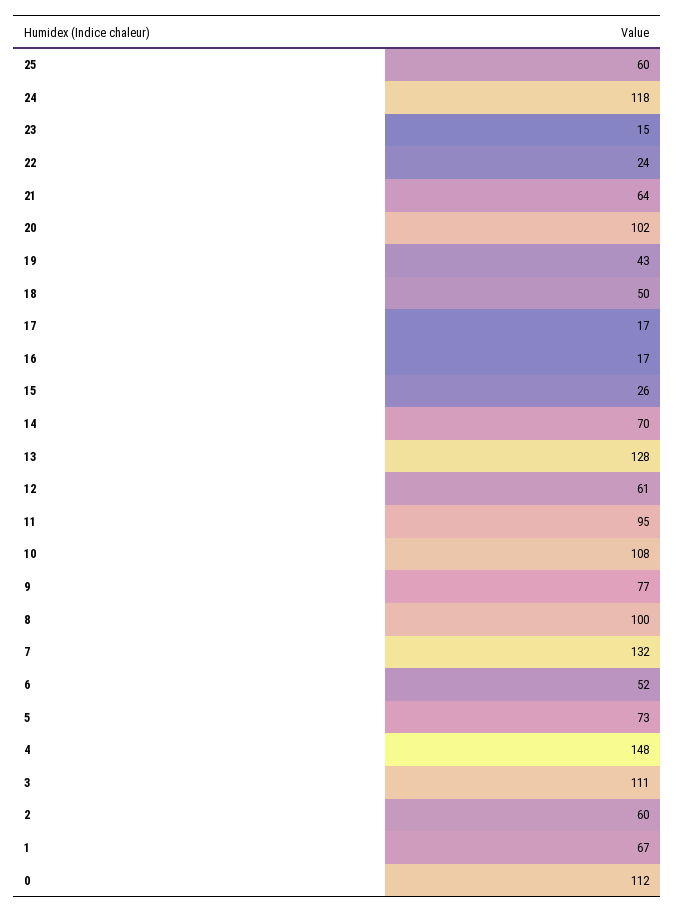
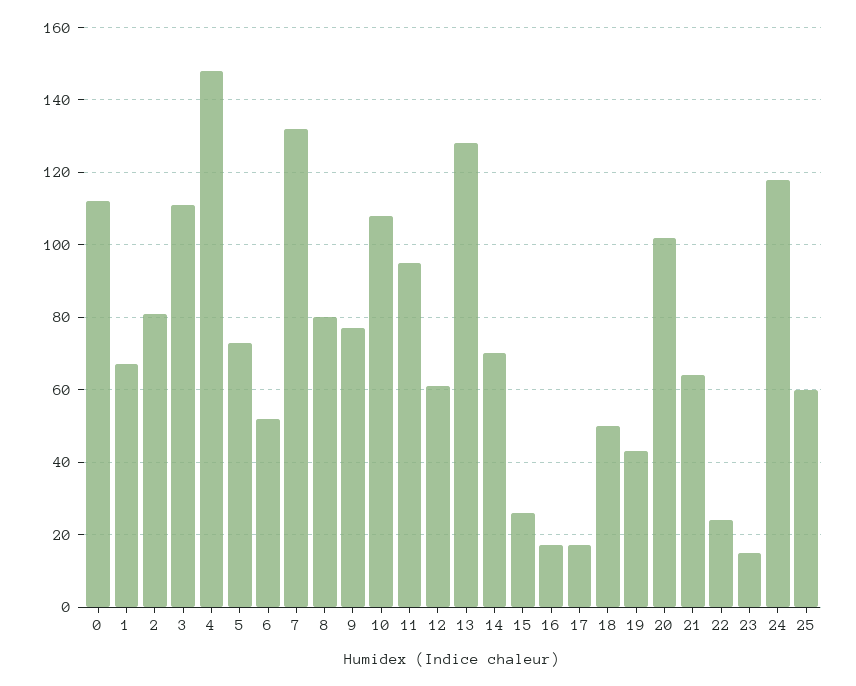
  {
    "25": 60,
    "24": 118,
    "23": 15,
    "22": 24,
    "21": 64,
    "20": 102,
    "19": 43,
    "18": 50,
    "17": 17,
    "16": 17,
    "15": 26,
    "14": 70,
    "13": 128,
    "12": 61,
    "11": 95,
    "10": 108,
    "9": 77,
-   "8": 100,
+   "8": 80,
    "7": 132,
    "6": 52,
    "5": 73,
    "4": 148,
    "3": 111,
-   "2": 60,
+   "2": 80,
    "1": 67,
    "0": 112
  }

